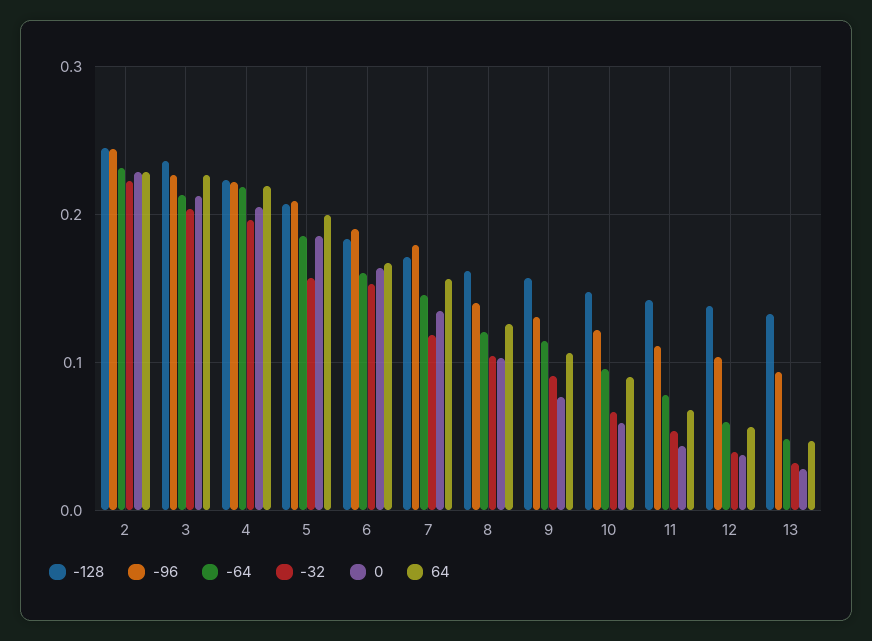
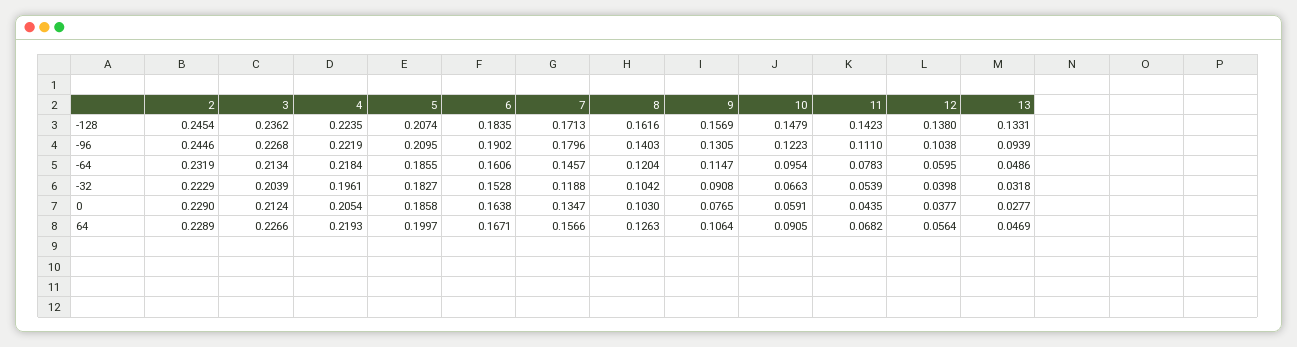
  {
    "-128": {
      "2": 0.2454,
      "3": 0.2362,
      "4": 0.2235,
      "5": 0.2074,
      "6": 0.1835,
      "7": 0.1713,
      "8": 0.1616,
      "9": 0.1569,
      "10": 0.1479,
      "11": 0.1423,
      "12": 0.138,
      "13": 0.1331
    },
    "-96": {
      "2": 0.2446,
      "3": 0.2268,
      "4": 0.2219,
      "5": 0.2095,
      "6": 0.1902,
      "7": 0.1796,
      "8": 0.1403,
      "9": 0.1305,
      "10": 0.1223,
      "11": 0.111,
      "12": 0.1038,
      "13": 0.0939
    },
    "-64": {
      "2": 0.2319,
      "3": 0.2134,
      "4": 0.2184,
      "5": 0.1855,
      "6": 0.1606,
      "7": 0.1457,
      "8": 0.1204,
      "9": 0.1147,
      "10": 0.0954,
      "11": 0.0783,
      "12": 0.0595,
      "13": 0.0486
    },
    "-32": {
      "2": 0.2229,
      "3": 0.2039,
      "4": 0.1961,
-     "5": 0.16,
+     "5": 0.1827,
      "6": 0.1528,
      "7": 0.1188,
      "8": 0.1042,
      "9": 0.0908,
      "10": 0.0663,
      "11": 0.0539,
      "12": 0.0398,
      "13": 0.0318
    },
    "0": {
      "2": 0.229,
      "3": 0.2124,
      "4": 0.2054,
      "5": 0.1858,
      "6": 0.1638,
      "7": 0.1347,
      "8": 0.103,
      "9": 0.0765,
      "10": 0.0591,
      "11": 0.0435,
      "12": 0.0377,
      "13": 0.0277
    },
    "64": {
      "2": 0.2289,
      "3": 0.2266,
      "4": 0.2193,
      "5": 0.1997,
      "6": 0.1671,
      "7": 0.1566,
      "8": 0.1263,
      "9": 0.1064,
      "10": 0.0905,
      "11": 0.0682,
      "12": 0.0564,
      "13": 0.0469
    }
  }

